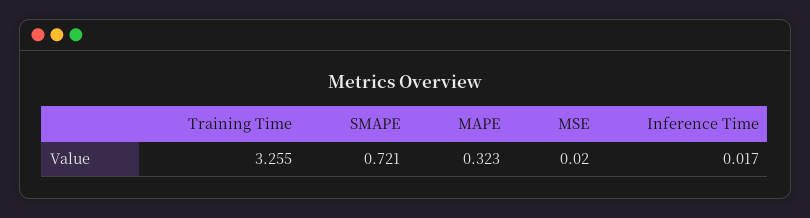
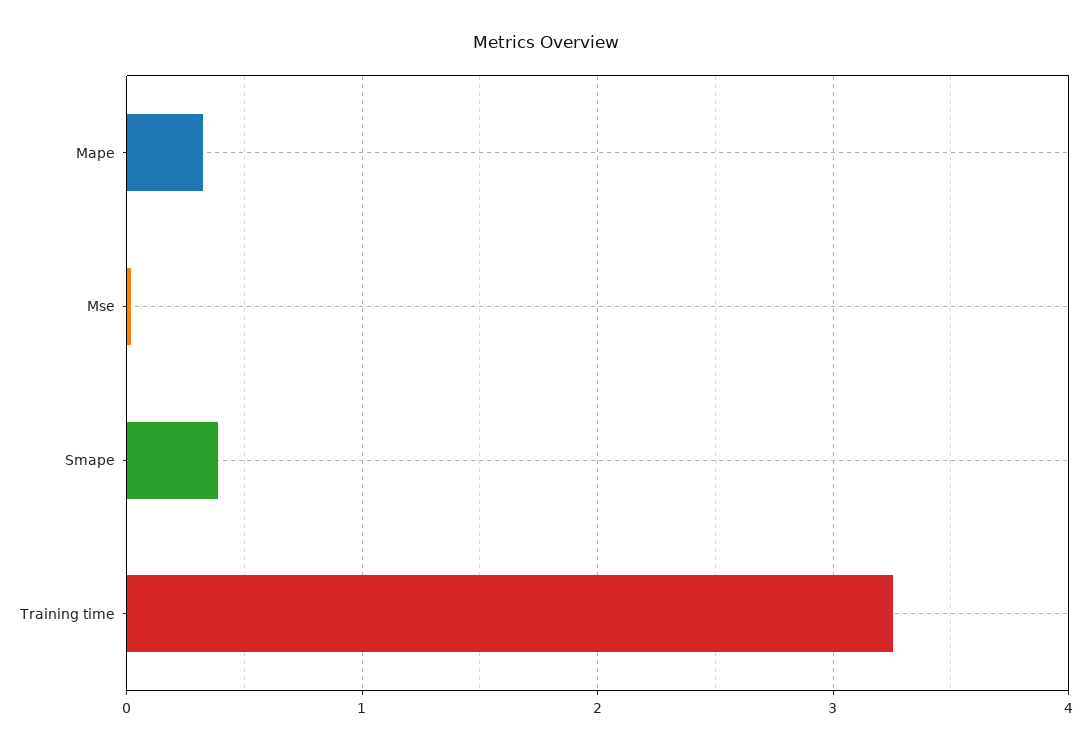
  {
    "Training Time": 3.255,
-   "SMAPE": 0.721,
+   "SMAPE": 0.4,
    "MAPE": 0.323,
-   "MSE": 0.02,
+   "MSE": 0.02
-   "Inference Time": 0.017
  }

